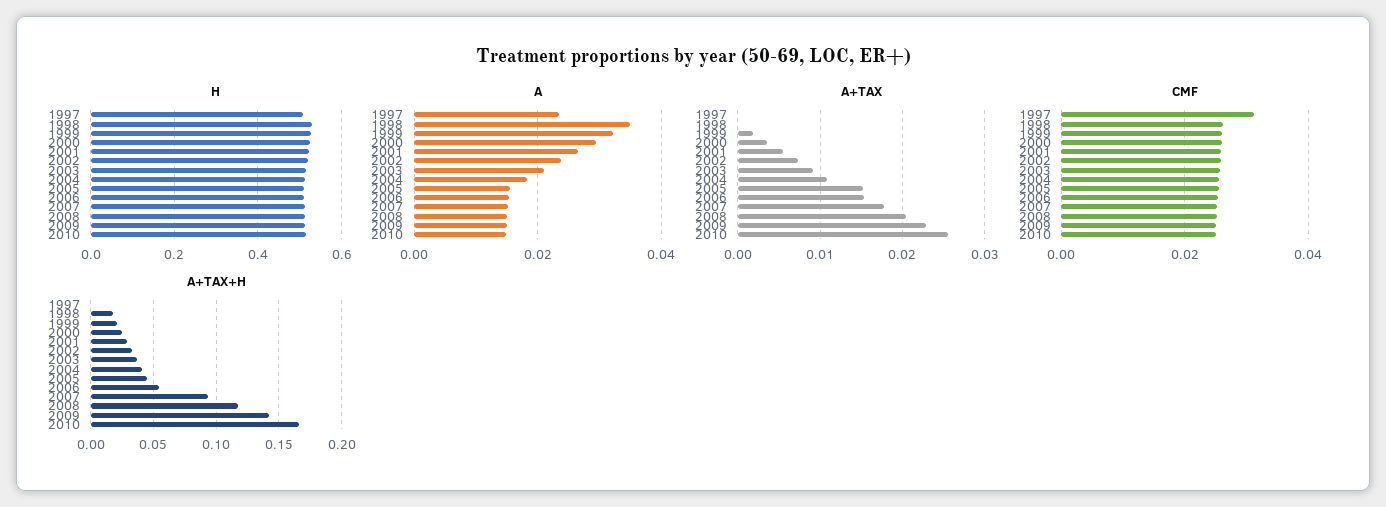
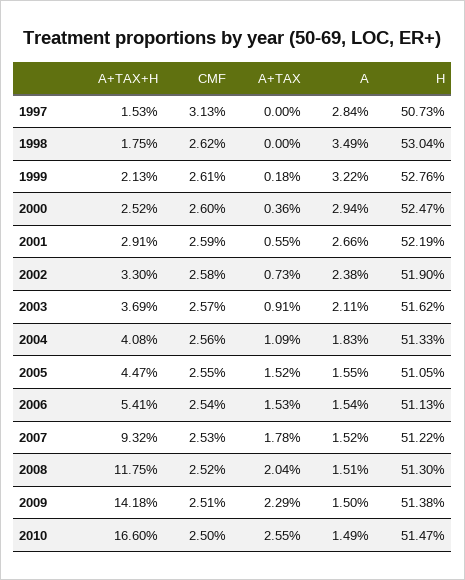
  {
    "H": {
      "1997": 0.5073,
      "1998": 0.5304,
      "1999": 0.5276,
      "2000": 0.5247,
      "2001": 0.5219,
      "2002": 0.519,
      "2003": 0.5162,
      "2004": 0.5133,
      "2005": 0.5105,
      "2006": 0.5113,
      "2007": 0.5122,
      "2008": 0.513,
      "2009": 0.5138,
      "2010": 0.5147
    },
    "A": {
-     "1997": 0.024,
+     "1997": 0.0284,
      "1998": 0.0349,
      "1999": 0.0322,
      "2000": 0.0294,
      "2001": 0.0266,
      "2002": 0.0238,
      "2003": 0.0211,
      "2004": 0.0183,
      "2005": 0.0155,
      "2006": 0.0154,
      "2007": 0.0152,
      "2008": 0.0151,
      "2009": 0.015,
      "2010": 0.0149
    },
    "A+TAX": {
      "1997": 0,
      "1998": 0,
      "1999": 0.0018,
      "2000": 0.0036,
      "2001": 0.0055,
      "2002": 0.0073,
      "2003": 0.0091,
      "2004": 0.0109,
      "2005": 0.0152,
      "2006": 0.0153,
      "2007": 0.0178,
      "2008": 0.0204,
      "2009": 0.0229,
      "2010": 0.0255
    },
    "CMF": {
      "1997": 0.0313,
      "1998": 0.0262,
      "1999": 0.0261,
      "2000": 0.026,
      "2001": 0.0259,
      "2002": 0.0258,
      "2003": 0.0257,
      "2004": 0.0256,
      "2005": 0.0255,
      "2006": 0.0254,
      "2007": 0.0253,
      "2008": 0.0252,
      "2009": 0.0251,
      "2010": 0.025
    },
    "A+TAX+H": {
-     "1997": 0,
+     "1997": 0.0153,
      "1998": 0.0175,
      "1999": 0.0213,
      "2000": 0.0252,
      "2001": 0.0291,
      "2002": 0.033,
      "2003": 0.0369,
      "2004": 0.0408,
      "2005": 0.0447,
      "2006": 0.0541,
      "2007": 0.0932,
      "2008": 0.1175,
      "2009": 0.1418,
      "2010": 0.166
    }
  }

